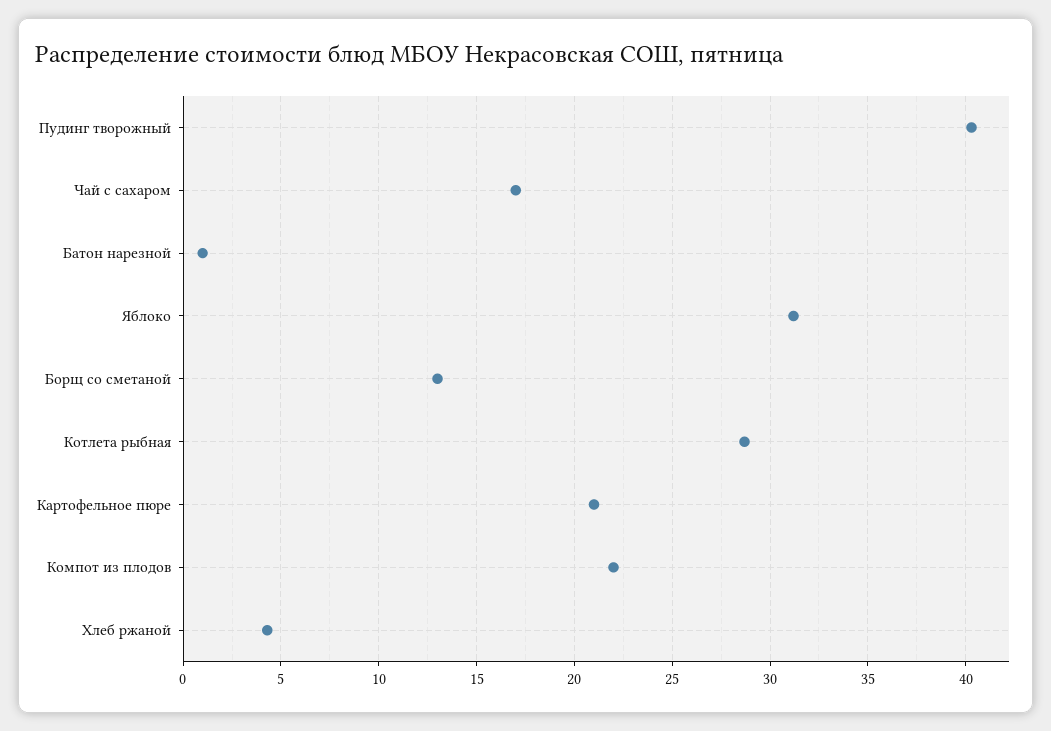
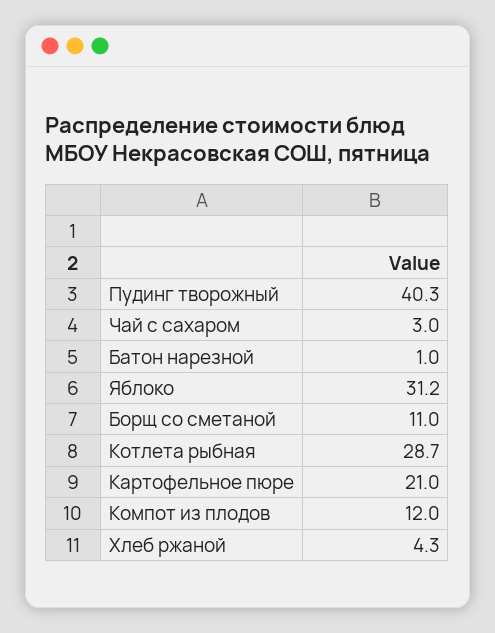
  {
    "Пудинг творожный": 40.3,
-   "Чай с сахаром": 17,
+   "Чай с сахаром": 3,
    "Батон нарезной": 1,
    "Яблоко": 31.2,
-   "Борщ со сметаной": 13,
+   "Борщ со сметаной": 11,
    "Котлета рыбная": 28.7,
    "Картофельное пюре": 21,
-   "Компот из плодов": 22,
+   "Компот из плодов": 12,
    "Хлеб ржаной": 4.3
  }

